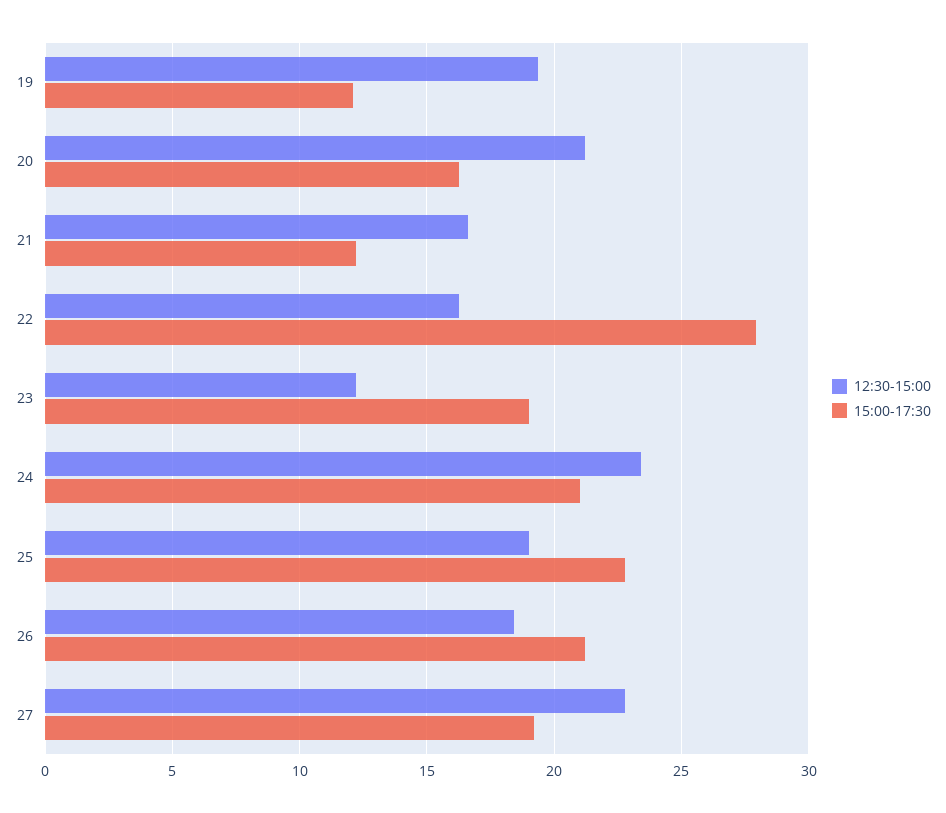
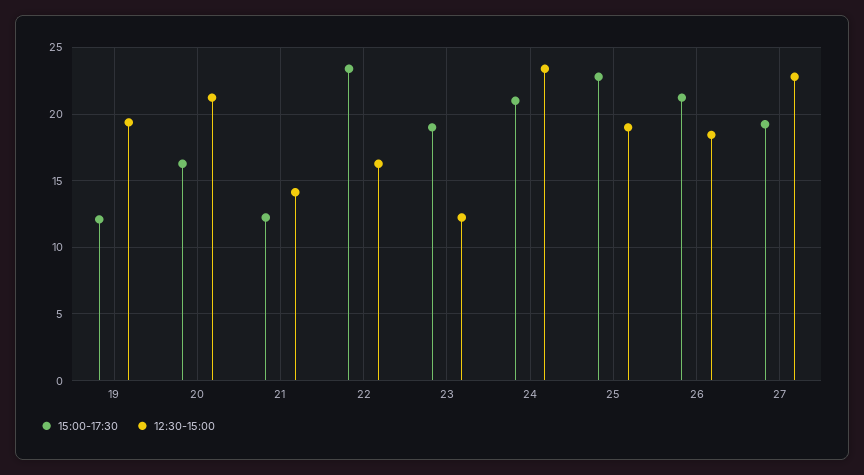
  {
    "12:30-15:00": {
      "19": 19.5,
      "20": 21,
-     "21": 16.5,
+     "21": 14,
      "22": 16.5,
      "23": 12,
      "24": 23.5,
      "25": 19,
      "26": 18.5,
      "27": 23
    },
    "15:00-17:30": {
      "19": 12,
      "20": 16.5,
      "21": 12,
-     "22": 28,
+     "22": 23.5,
      "23": 19,
      "24": 21,
      "25": 23,
      "26": 21,
      "27": 19
    }
  }

